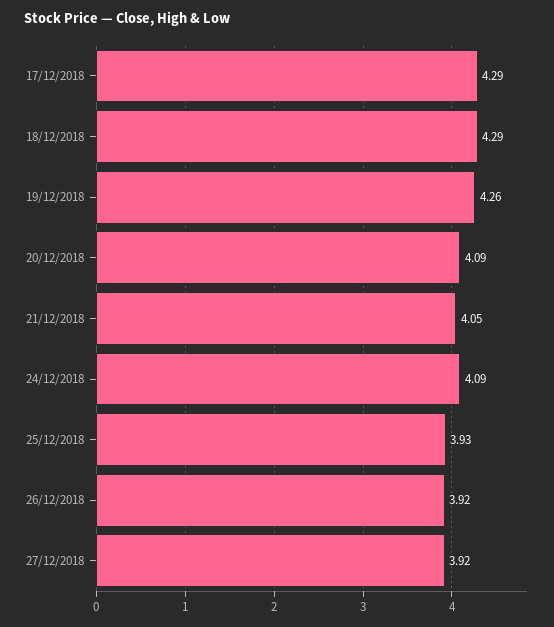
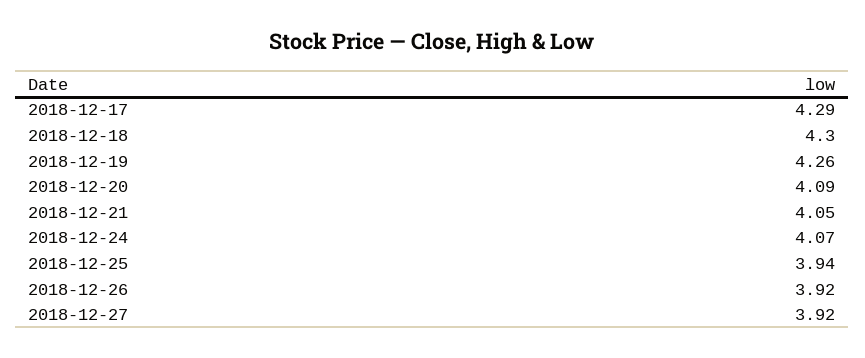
  {
    "17/12/2018": 4.29,
-   "18/12/2018": 4.29,
+   "18/12/2018": 4.3,
    "19/12/2018": 4.26,
    "20/12/2018": 4.09,
    "21/12/2018": 4.05,
-   "24/12/2018": 4.09,
+   "24/12/2018": 4.07,
-   "25/12/2018": 3.93,
+   "25/12/2018": 3.94,
    "26/12/2018": 3.92,
    "27/12/2018": 3.92
  }

